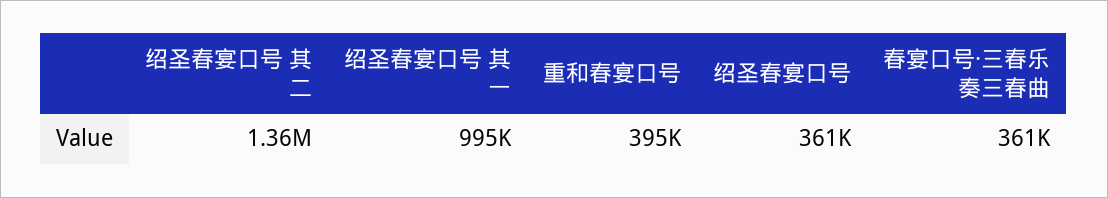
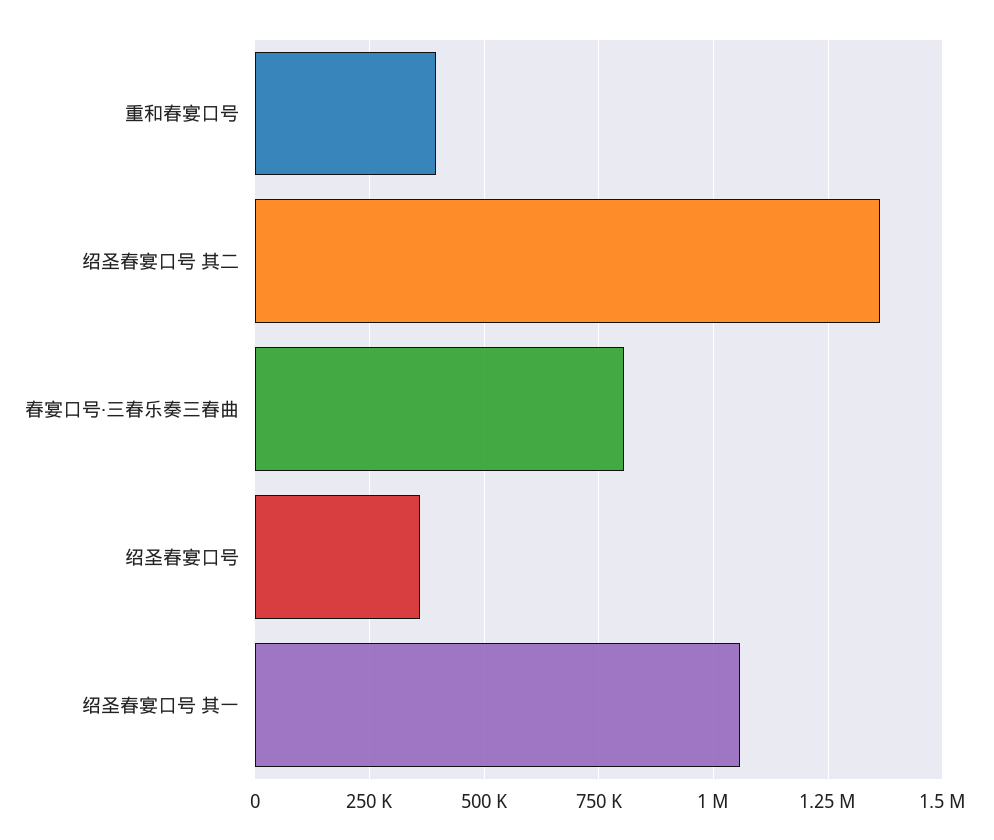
  {
    "绍圣春宴口号 其二": 1360000,
-   "绍圣春宴口号 其一": 995000,
+   "绍圣春宴口号 其一": 1050000,
    "重和春宴口号": 395000,
    "绍圣春宴口号": 361000,
-   "春宴口号·三春乐奏三春曲": 361000
+   "春宴口号·三春乐奏三春曲": 800000
  }

